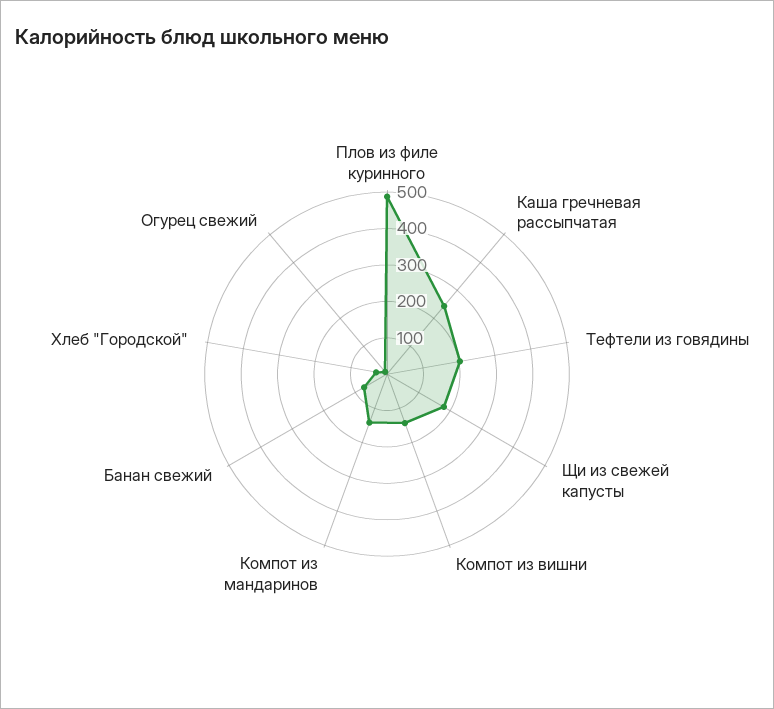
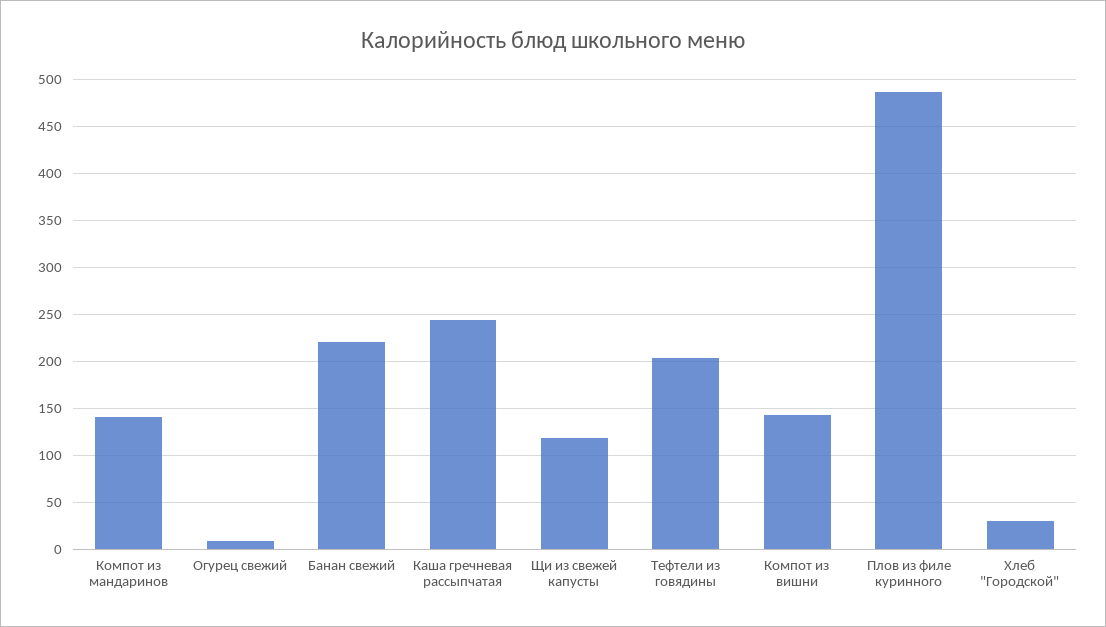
  {
    "Плов из филе куринного": 490,
    "Каша гречневая рассыпчатая": 240,
    "Тефтели из говядины": 200,
-   "Щи из свежей капусты": 175,
+   "Щи из свежей капусты": 120,
    "Компот из вишни": 140,
    "Компот из мандаринов": 140,
-   "Банан свежий": 75,
+   "Банан свежий": 220,
    "Хлеб \"Городской\"": 30,
    "Огурец свежий": 10
  }

